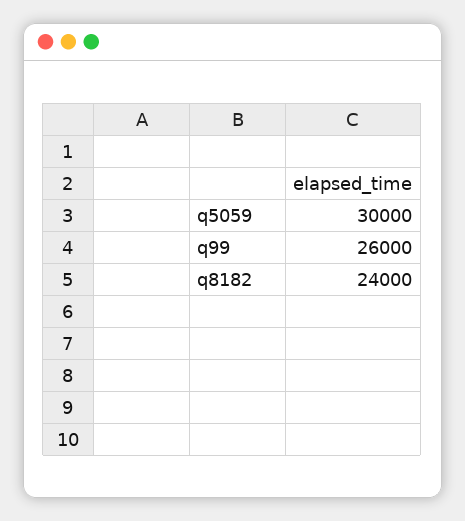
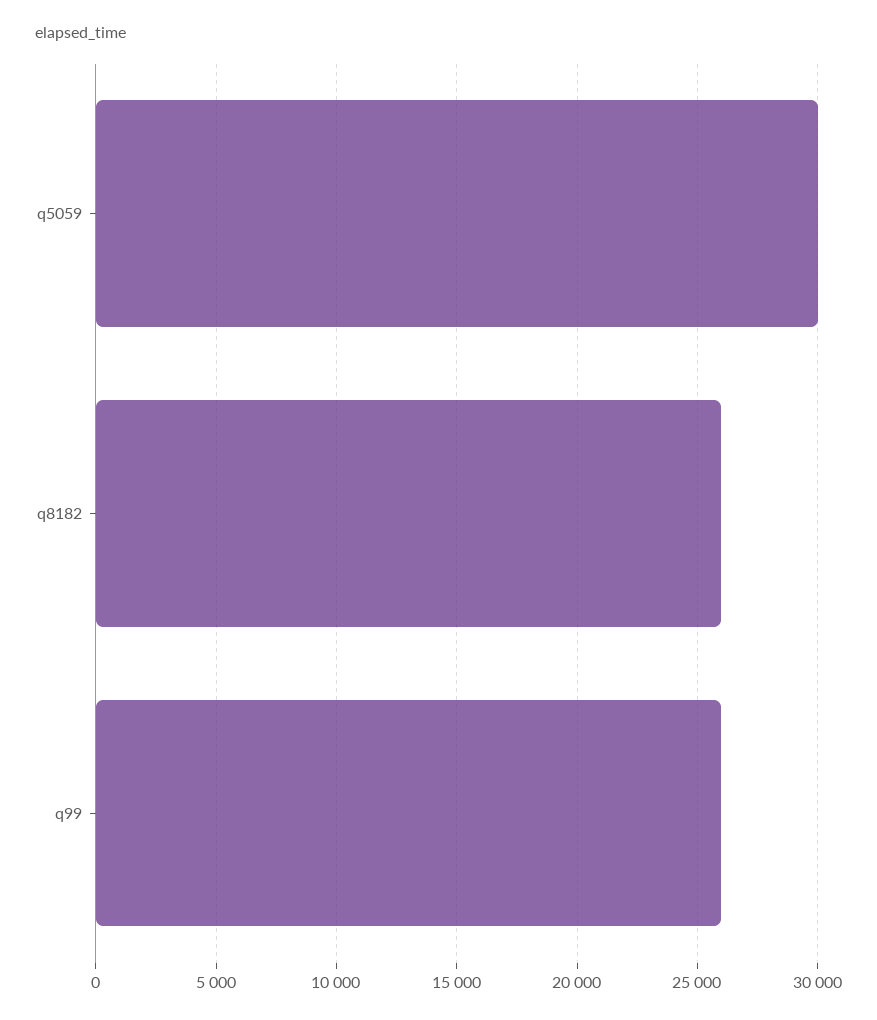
  {
    "q5059": 30000,
    "q99": 26000,
-   "q8182": 24000
+   "q8182": 26000
  }

